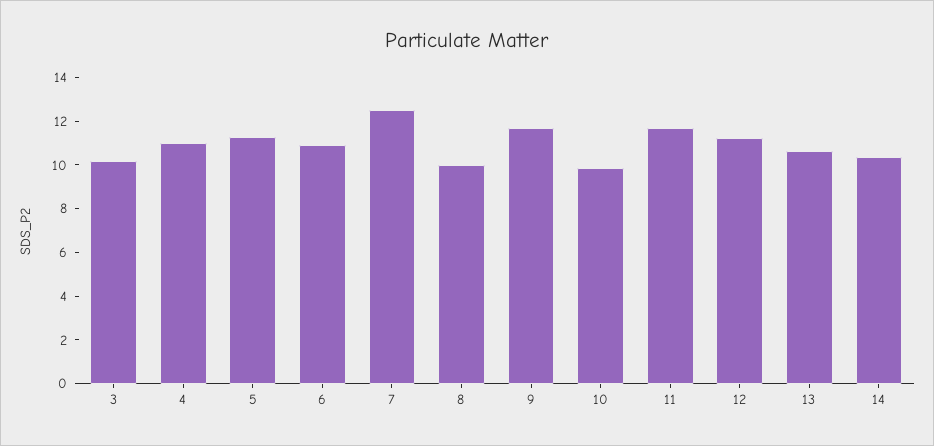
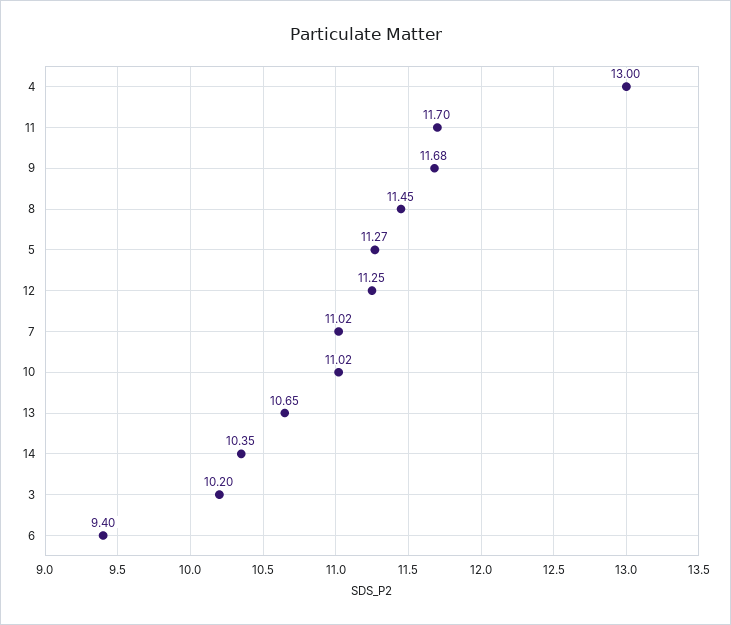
  {
    "3": 10.2,
-   "4": 11,
+   "4": 13,
    "5": 11.27,
-   "6": 11,
+   "6": 9.4,
-   "7": 12.5,
+   "7": 11.02,
-   "8": 10,
+   "8": 11.45,
    "9": 11.68,
-   "10": 10,
+   "10": 11.02,
    "11": 11.7,
    "12": 11.25,
    "13": 10.65,
    "14": 10.35
  }

